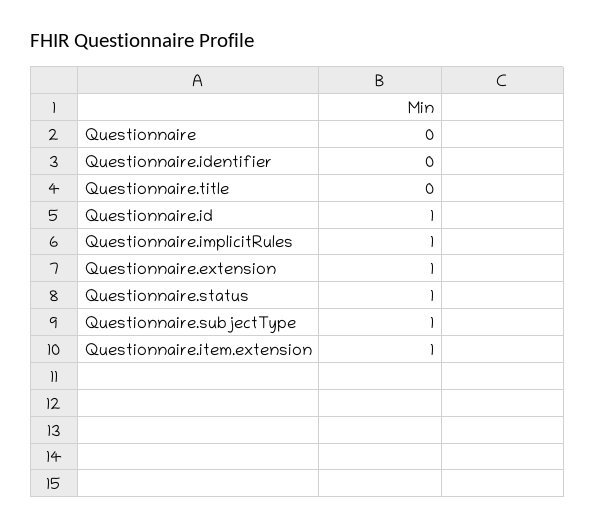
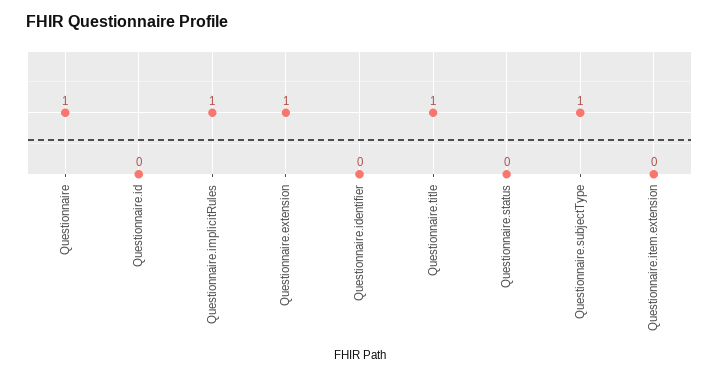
  {
-   "Questionnaire": 0,
+   "Questionnaire": 1,
    "Questionnaire.identifier": 0,
-   "Questionnaire.title": 0,
+   "Questionnaire.title": 1,
-   "Questionnaire.id": 1,
+   "Questionnaire.id": 0,
    "Questionnaire.implicitRules": 1,
    "Questionnaire.extension": 1,
-   "Questionnaire.status": 1,
+   "Questionnaire.status": 0,
    "Questionnaire.subjectType": 1,
-   "Questionnaire.item.extension": 1
+   "Questionnaire.item.extension": 0
  }

